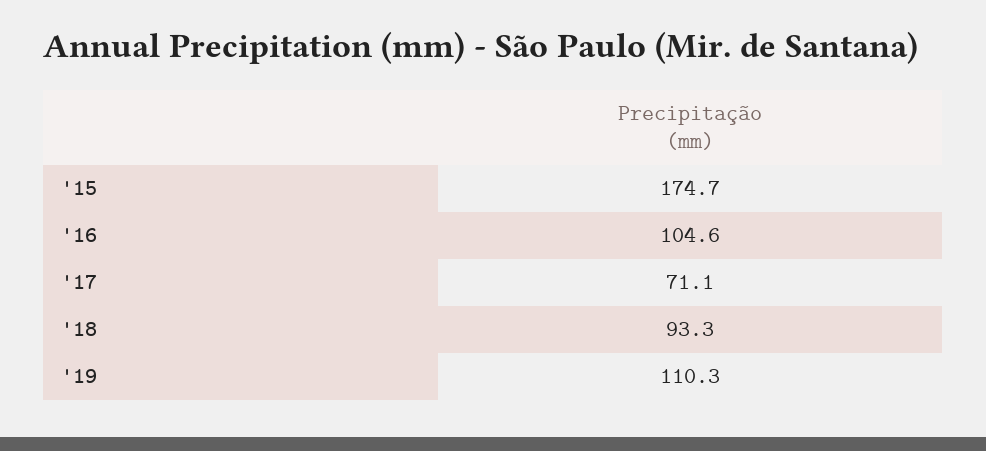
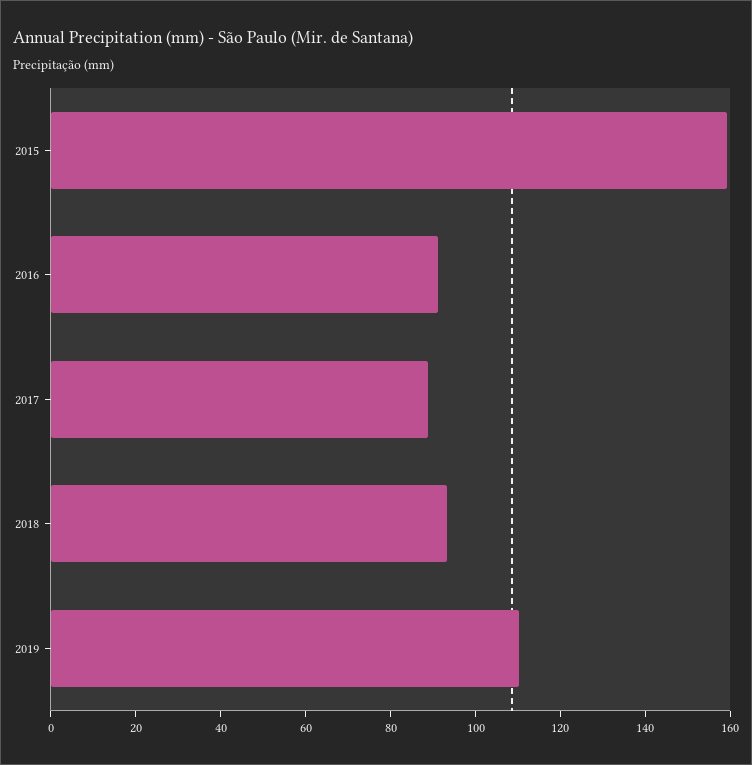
  {
-   "'15": 174.7,
+   "'15": 160,
-   "'16": 104.6,
+   "'16": 90,
-   "'17": 71.1,
+   "'17": 90,
    "'18": 93.3,
    "'19": 110.3
  }

